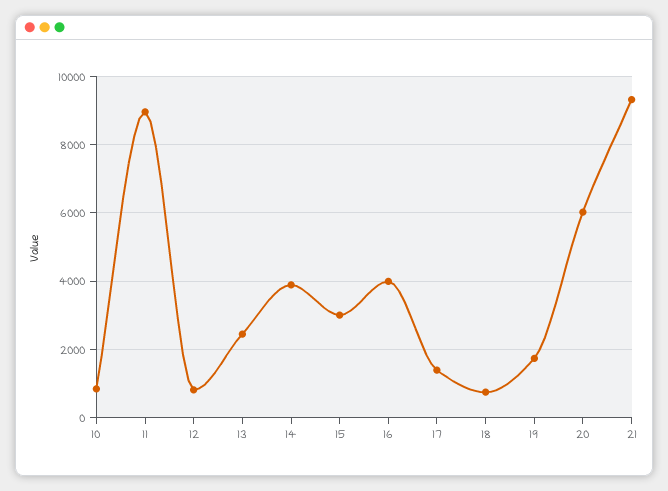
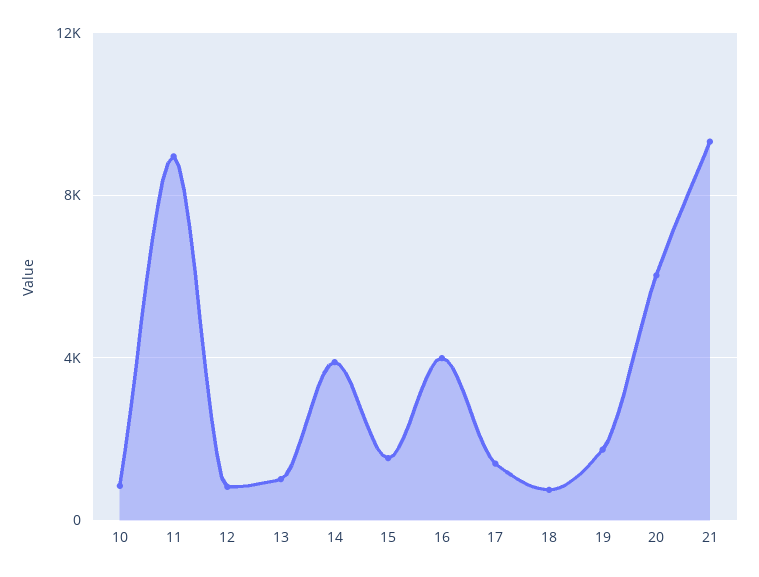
  {
    "10": 800,
    "11": 9000,
    "12": 800,
-   "13": 2400,
+   "13": 1000,
    "14": 3800,
-   "15": 3000,
+   "15": 1500,
    "16": 4000,
    "17": 1400,
    "18": 800,
    "19": 1800,
    "20": 6000,
    "21": 9400
  }

